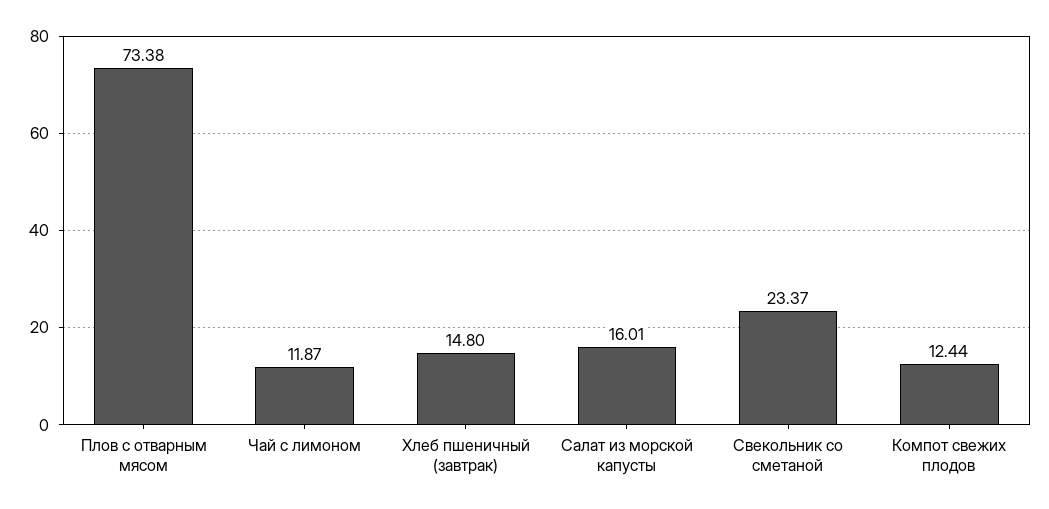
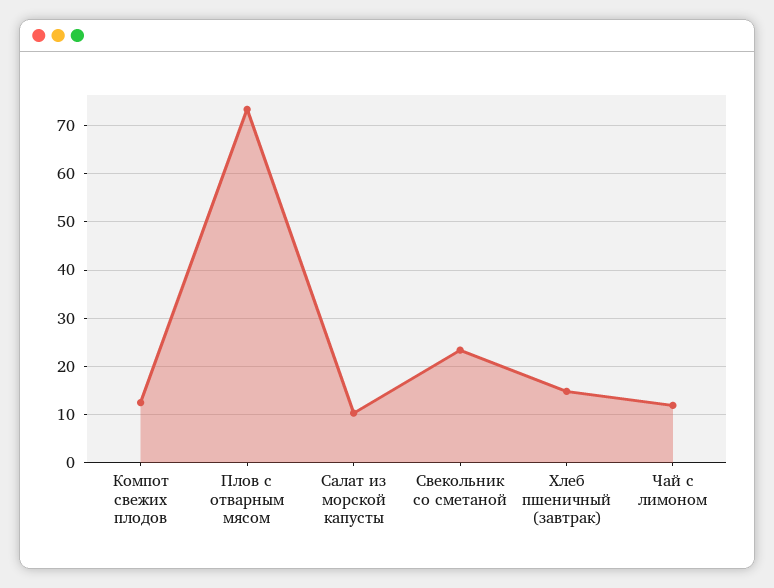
  {
    "Плов с отварным мясом": 73.38,
    "Чай с лимоном": 11.87,
    "Хлеб пшеничный (завтрак)": 14.8,
-   "Салат из морской капусты": 16.01,
+   "Салат из морской капусты": 10,
    "Свекольник со сметаной": 23.37,
    "Компот свежих плодов": 12.44
  }

